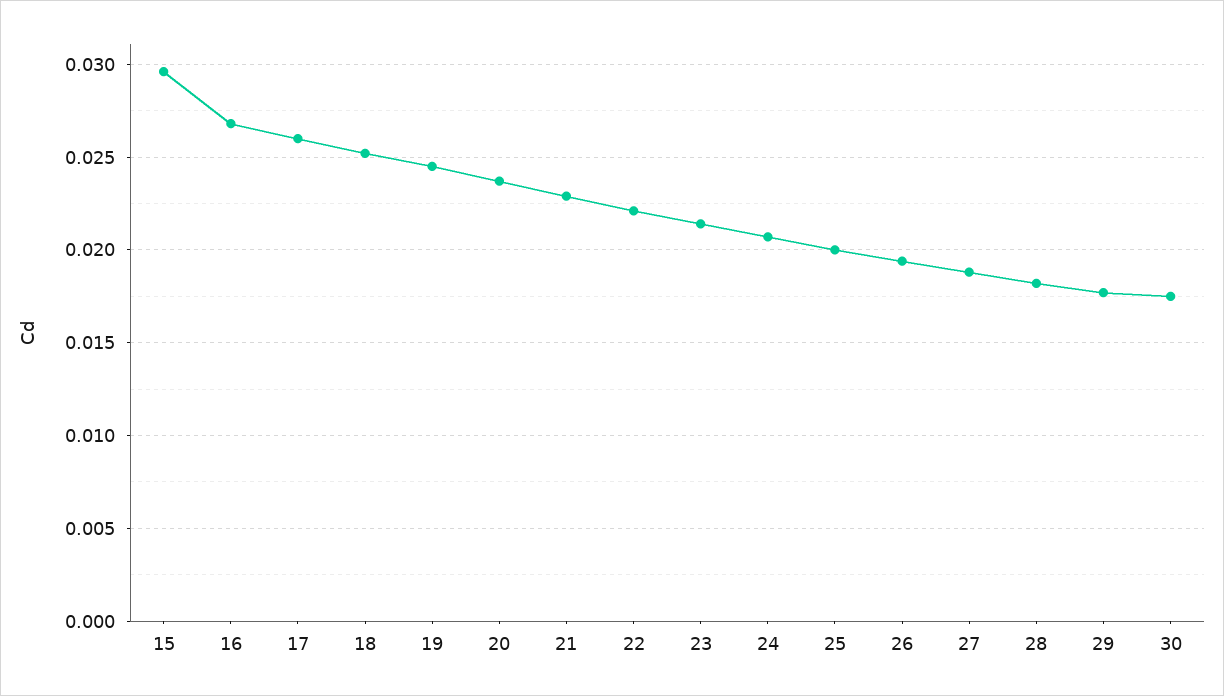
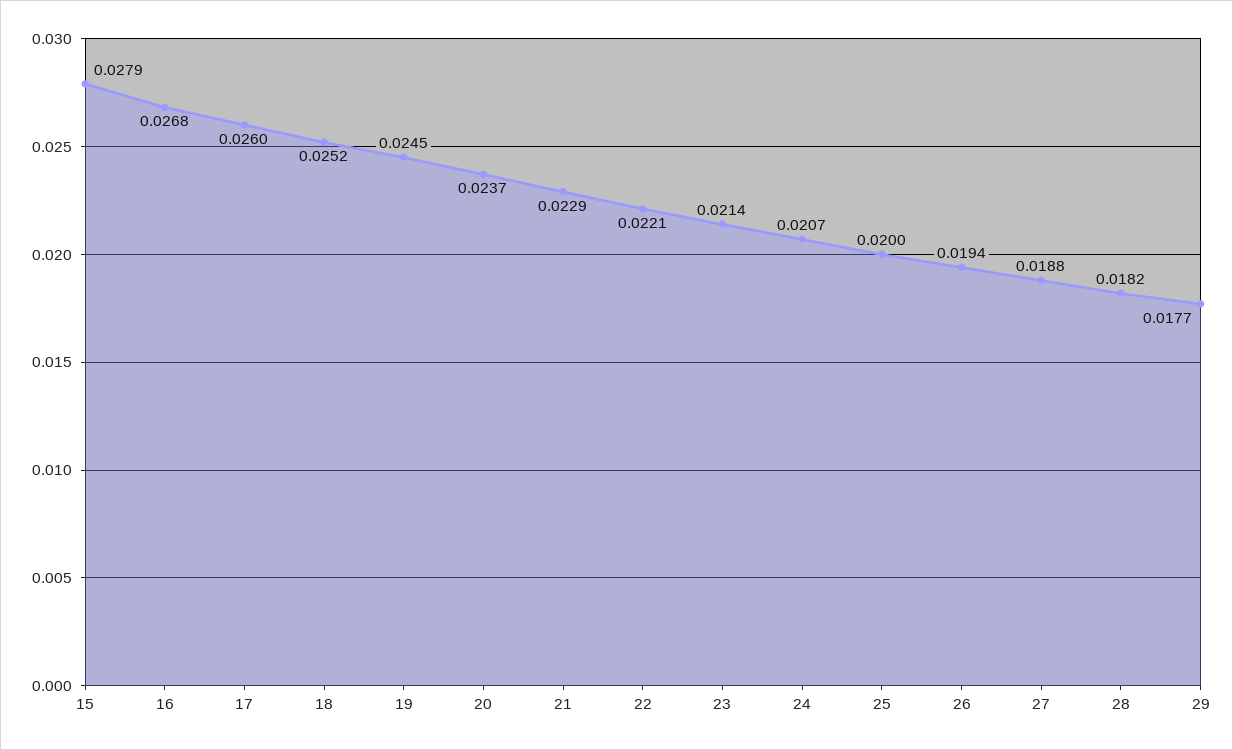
  {
-   "15": 0.0295,
+   "15": 0.0279,
    "16": 0.0268,
    "17": 0.026,
    "18": 0.0252,
    "19": 0.0245,
    "20": 0.0237,
    "21": 0.0229,
    "22": 0.0221,
    "23": 0.0214,
    "24": 0.0207,
    "25": 0.02,
    "26": 0.0194,
    "27": 0.0188,
    "28": 0.0182,
-   "29": 0.0177,
+   "29": 0.0177
-   "30": 0.0175
  }

